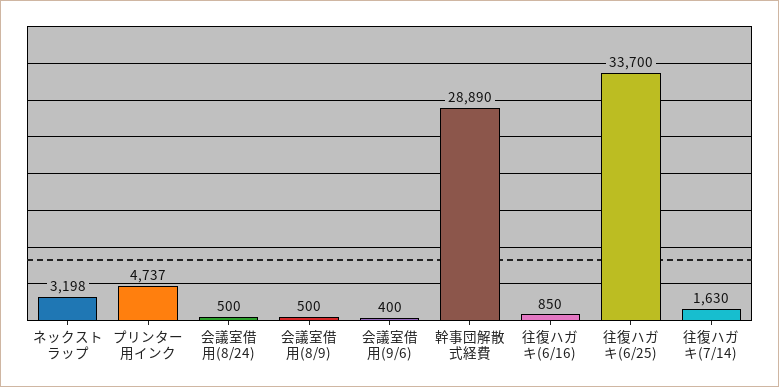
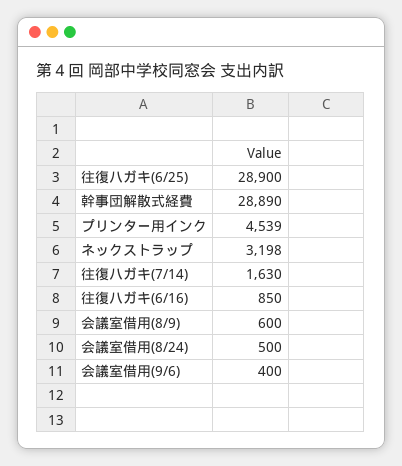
  {
    "ネックストラップ": 3198,
-   "プリンター用インク": 4737,
+   "プリンター用インク": 4539,
    "会議室借用(8/24)": 500,
-   "会議室借用(8/9)": 500,
+   "会議室借用(8/9)": 600,
    "会議室借用(9/6)": 400,
    "幹事団解散式経費": 28890,
    "往復ハガキ(6/16)": 850,
-   "往復ハガキ(6/25)": 33700,
+   "往復ハガキ(6/25)": 28900,
    "往復ハガキ(7/14)": 1630
  }

